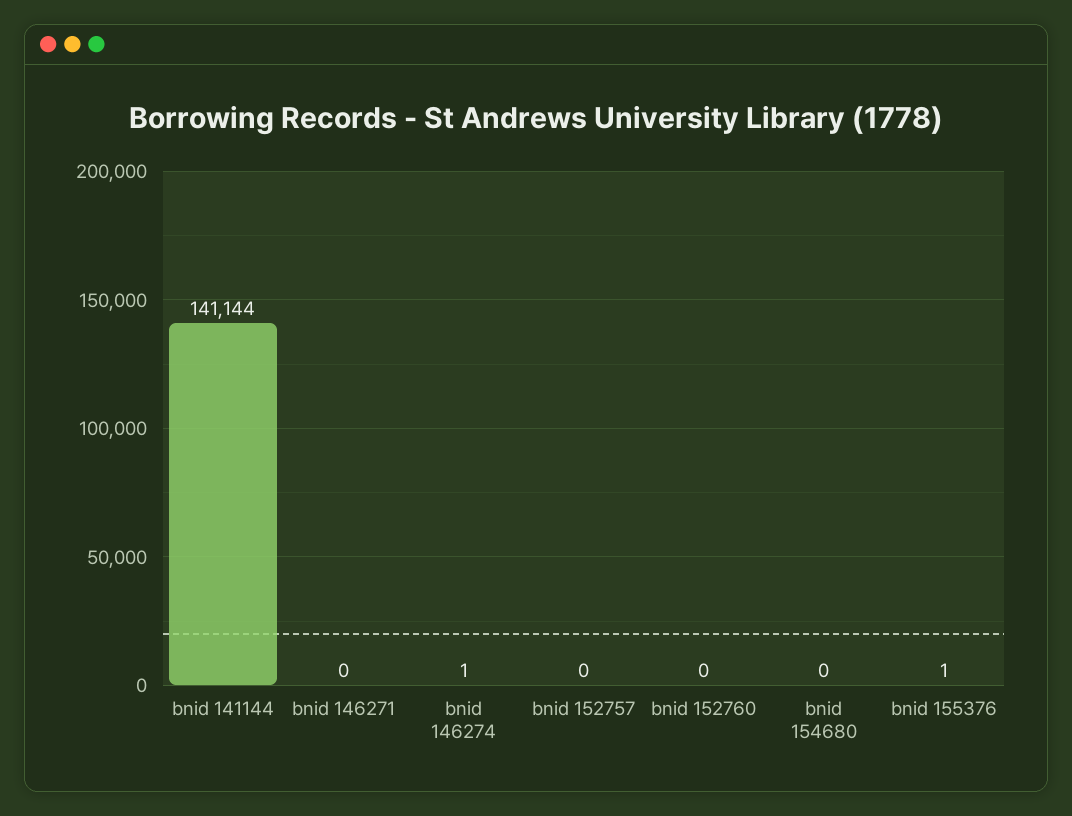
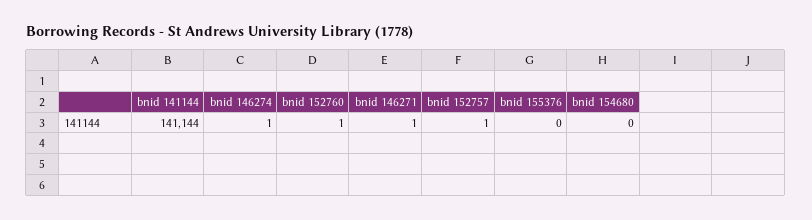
  {
    "bnid 141144": 141144,
-   "bnid 146271": 0,
+   "bnid 146271": 1,
    "bnid 146274": 1,
-   "bnid 152757": 0,
+   "bnid 152757": 1,
-   "bnid 152760": 0,
+   "bnid 152760": 1,
    "bnid 154680": 0,
-   "bnid 155376": 1
+   "bnid 155376": 0
  }

